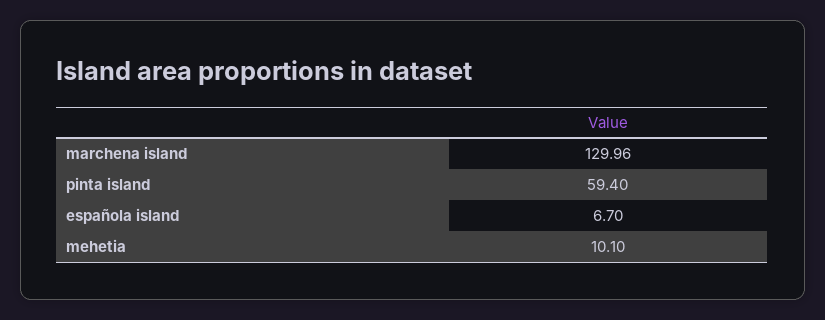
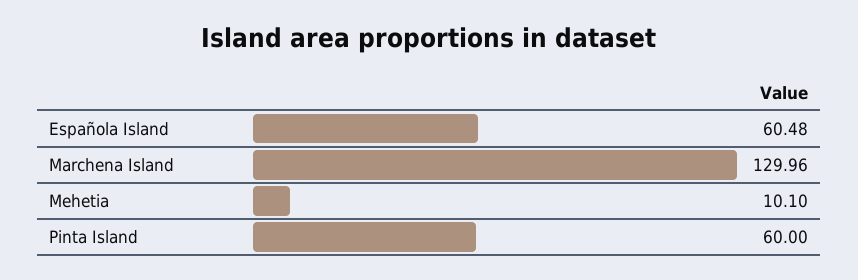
  {
    "marchena island": 129.96,
-   "pinta island": 59.4,
+   "pinta island": 60,
-   "española island": 6.7,
+   "española island": 60.48,
    "mehetia": 10.1
  }

